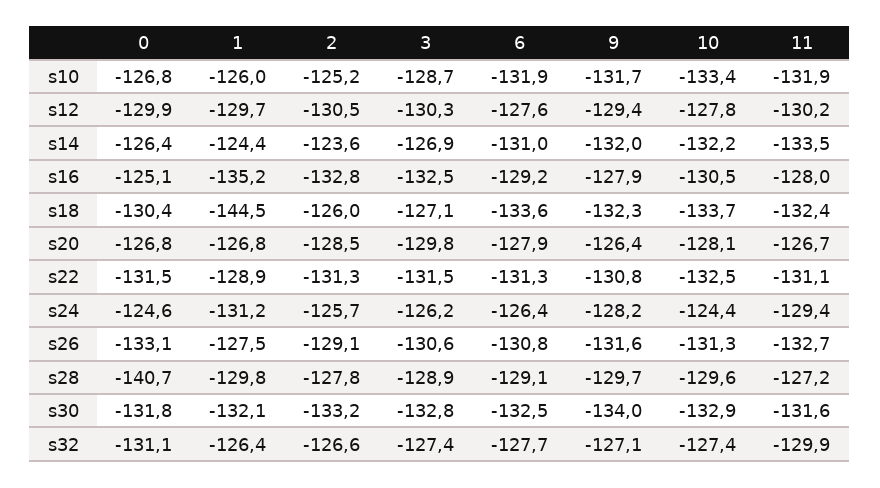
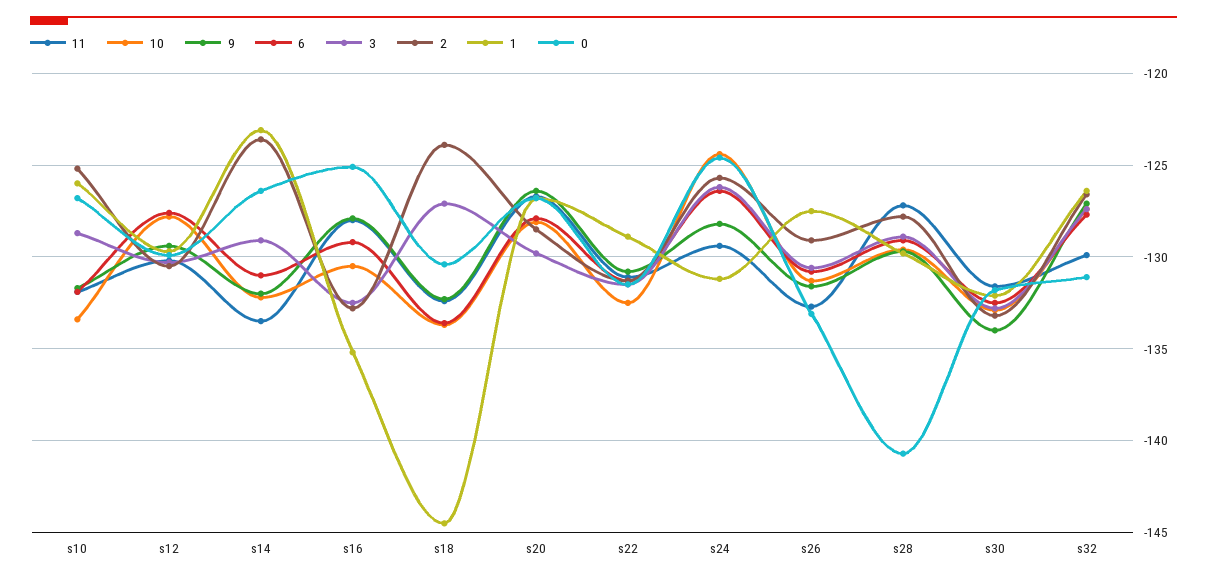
  {
    "0": {
      "s10": -126.8,
      "s12": -129.9,
      "s14": -126.4,
      "s16": -125.1,
      "s18": -130.4,
      "s20": -126.8,
      "s22": -131.5,
      "s24": -124.6,
      "s26": -133.1,
      "s28": -140.7,
      "s30": -131.8,
      "s32": -131.1
    },
    "1": {
      "s10": -126,
      "s12": -129.7,
-     "s14": -124.4,
+     "s14": -123,
      "s16": -135.2,
      "s18": -144.5,
      "s20": -126.8,
      "s22": -128.9,
      "s24": -131.2,
      "s26": -127.5,
      "s28": -129.8,
      "s30": -132.1,
      "s32": -126.4
    },
    "2": {
      "s10": -125.2,
      "s12": -130.5,
      "s14": -123.6,
      "s16": -132.8,
-     "s18": -126,
+     "s18": -124,
      "s20": -128.5,
      "s22": -131.3,
      "s24": -125.7,
      "s26": -129.1,
      "s28": -127.8,
      "s30": -133.2,
      "s32": -126.6
    },
    "3": {
      "s10": -128.7,
      "s12": -130.3,
-     "s14": -126.9,
+     "s14": -129,
      "s16": -132.5,
      "s18": -127.1,
      "s20": -129.8,
      "s22": -131.5,
      "s24": -126.2,
      "s26": -130.6,
      "s28": -128.9,
      "s30": -132.8,
      "s32": -127.4
    },
    "6": {
      "s10": -131.9,
      "s12": -127.6,
      "s14": -131,
      "s16": -129.2,
      "s18": -133.6,
      "s20": -127.9,
      "s22": -131.3,
      "s24": -126.4,
      "s26": -130.8,
      "s28": -129.1,
      "s30": -132.5,
      "s32": -127.7
    },
    "9": {
      "s10": -131.7,
      "s12": -129.4,
      "s14": -132,
      "s16": -127.9,
      "s18": -132.3,
      "s20": -126.4,
      "s22": -130.8,
      "s24": -128.2,
      "s26": -131.6,
      "s28": -129.7,
      "s30": -134,
      "s32": -127.1
    },
    "10": {
      "s10": -133.4,
      "s12": -127.8,
      "s14": -132.2,
      "s16": -130.5,
      "s18": -133.7,
      "s20": -128.1,
      "s22": -132.5,
      "s24": -124.4,
      "s26": -131.3,
      "s28": -129.6,
      "s30": -132.9,
      "s32": -127.4
    },
    "11": {
      "s10": -131.9,
      "s12": -130.2,
      "s14": -133.5,
      "s16": -128,
      "s18": -132.4,
      "s20": -126.7,
      "s22": -131.1,
      "s24": -129.4,
      "s26": -132.7,
      "s28": -127.2,
      "s30": -131.6,
      "s32": -129.9
    }
  }

